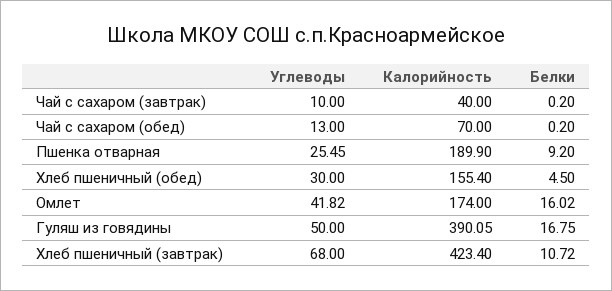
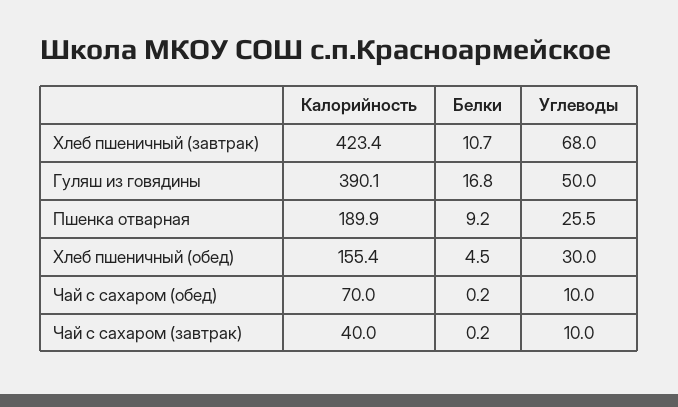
  {
    "Углеводы": {
      "Чай с сахаром (завтрак)": 10,
-     "Чай с сахаром (обед)": 13,
+     "Чай с сахаром (обед)": 10,
      "Пшенка отварная": 25.45,
      "Хлеб пшеничный (обед)": 30,
-     "Омлет": 41.82,
      "Гуляш из говядины": 50,
      "Хлеб пшеничный (завтрак)": 68
    },
    "Калорийность": {
      "Чай с сахаром (завтрак)": 40,
      "Чай с сахаром (обед)": 70,
      "Пшенка отварная": 189.9,
      "Хлеб пшеничный (обед)": 155.4,
-     "Омлет": 174,
      "Гуляш из говядины": 390.05,
      "Хлеб пшеничный (завтрак)": 423.4
    },
    "Белки": {
      "Чай с сахаром (завтрак)": 0.2,
      "Чай с сахаром (обед)": 0.2,
      "Пшенка отварная": 9.2,
      "Хлеб пшеничный (обед)": 4.5,
-     "Омлет": 16.02,
      "Гуляш из говядины": 16.75,
      "Хлеб пшеничный (завтрак)": 10.72
    }
  }

